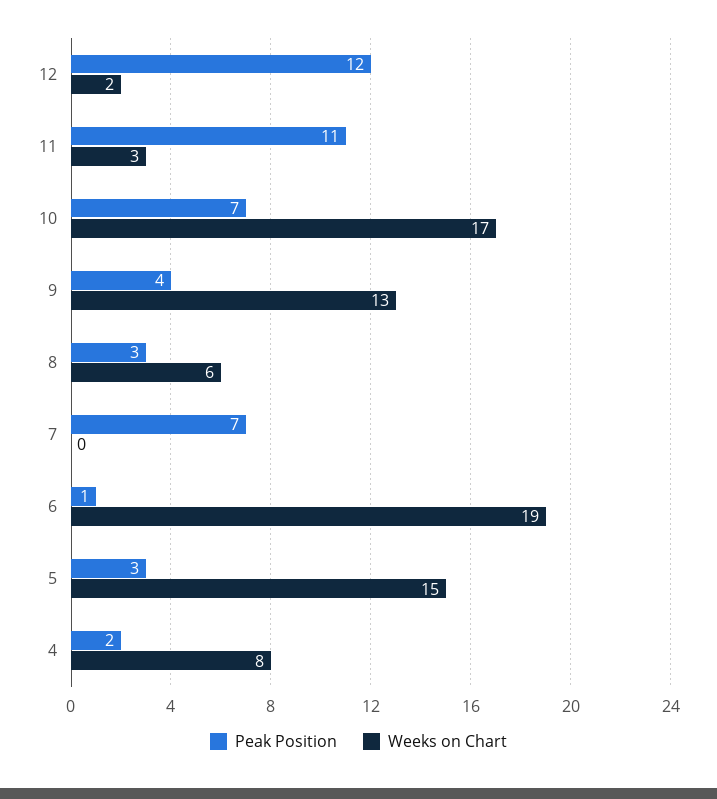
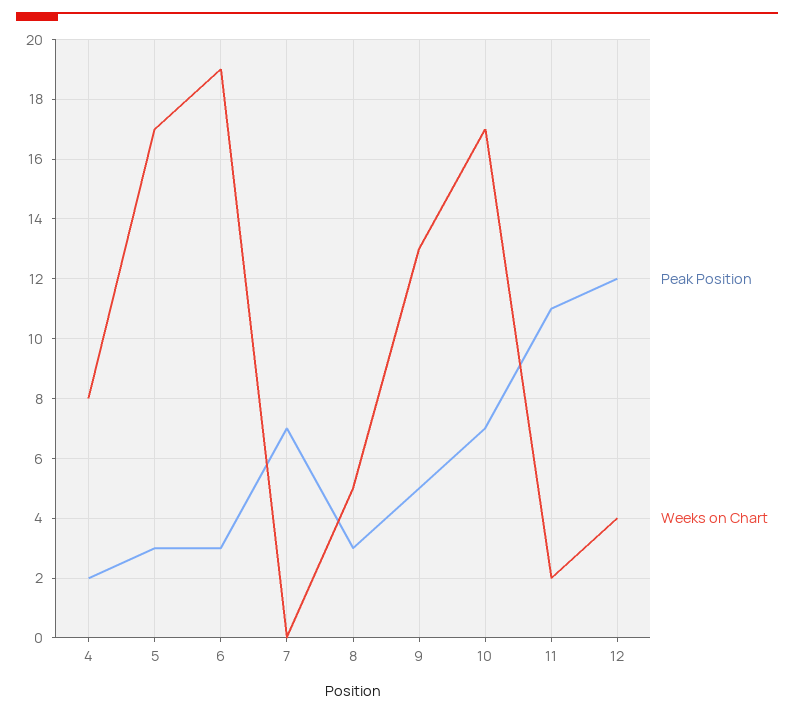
  {
    "Peak Position": {
      "12": 12,
      "11": 11,
      "10": 7,
-     "9": 4,
+     "9": 5,
      "8": 3,
      "7": 7,
-     "6": 1,
+     "6": 3,
      "5": 3,
      "4": 2
    },
    "Weeks on Chart": {
-     "12": 2,
+     "12": 4,
-     "11": 3,
+     "11": 2,
      "10": 17,
      "9": 13,
-     "8": 6,
+     "8": 5,
      "7": 0,
      "6": 19,
-     "5": 15,
+     "5": 17,
      "4": 8
    }
  }

